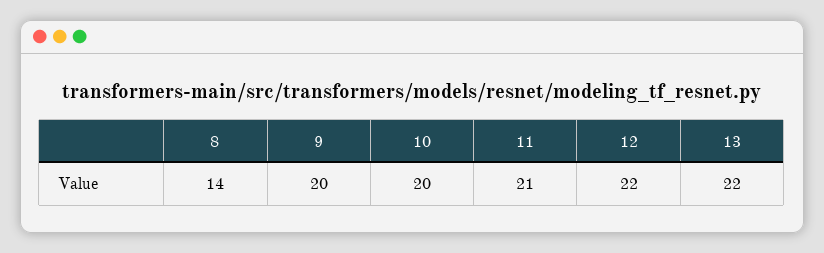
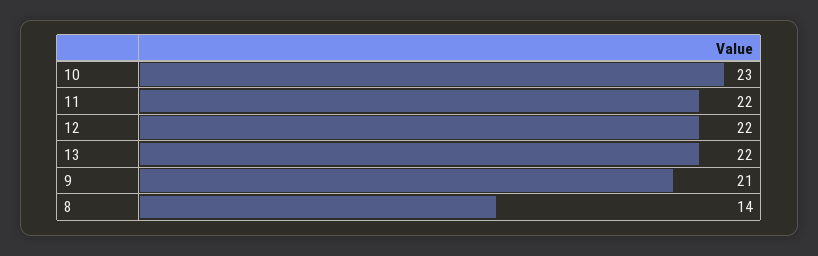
  {
    "8": 14,
-   "9": 20,
+   "9": 21,
-   "10": 20,
+   "10": 23,
-   "11": 21,
+   "11": 22,
    "12": 22,
    "13": 22
  }

